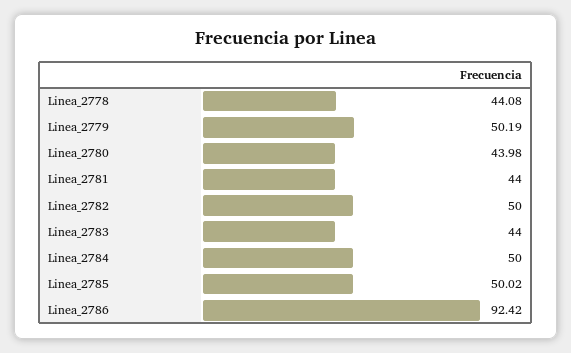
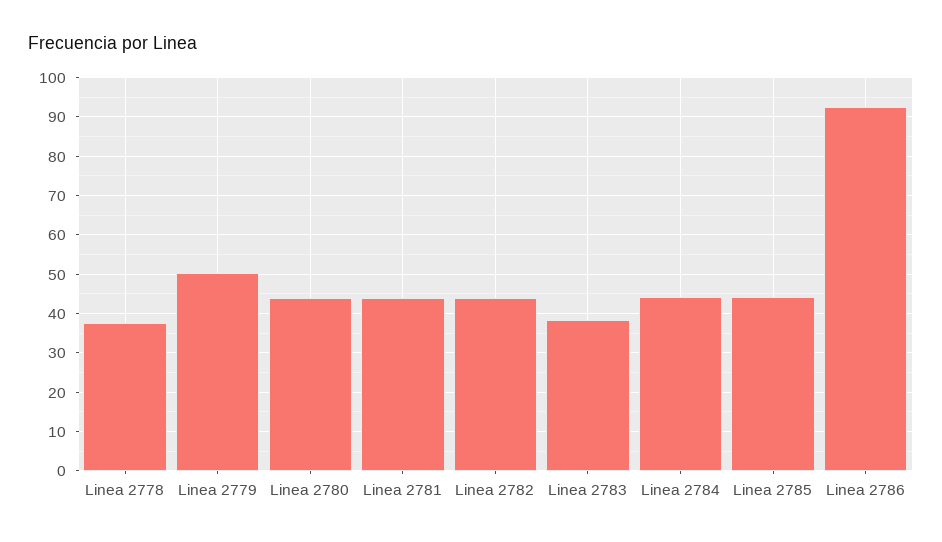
  {
-   "Linea_2778": 44.08,
+   "Linea_2778": 38,
    "Linea_2779": 50.19,
    "Linea_2780": 43.98,
    "Linea_2781": 44,
-   "Linea_2782": 50,
+   "Linea_2782": 44,
-   "Linea_2783": 44,
+   "Linea_2783": 38,
-   "Linea_2784": 50,
+   "Linea_2784": 44,
-   "Linea_2785": 50.02,
+   "Linea_2785": 44,
    "Linea_2786": 92.42
  }

